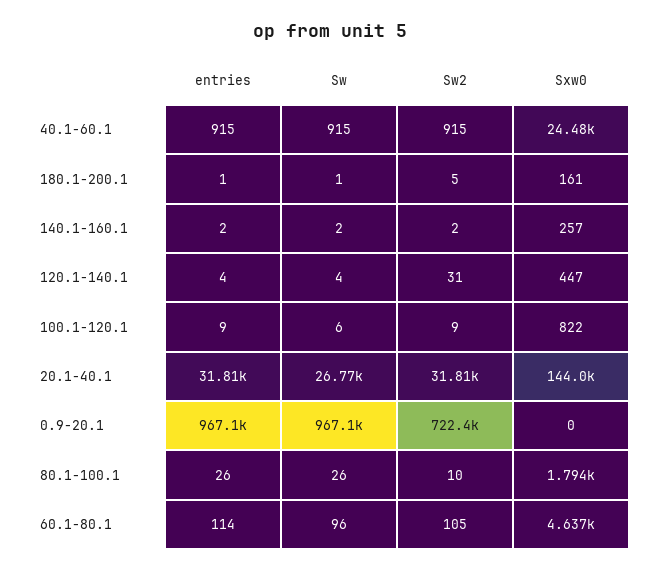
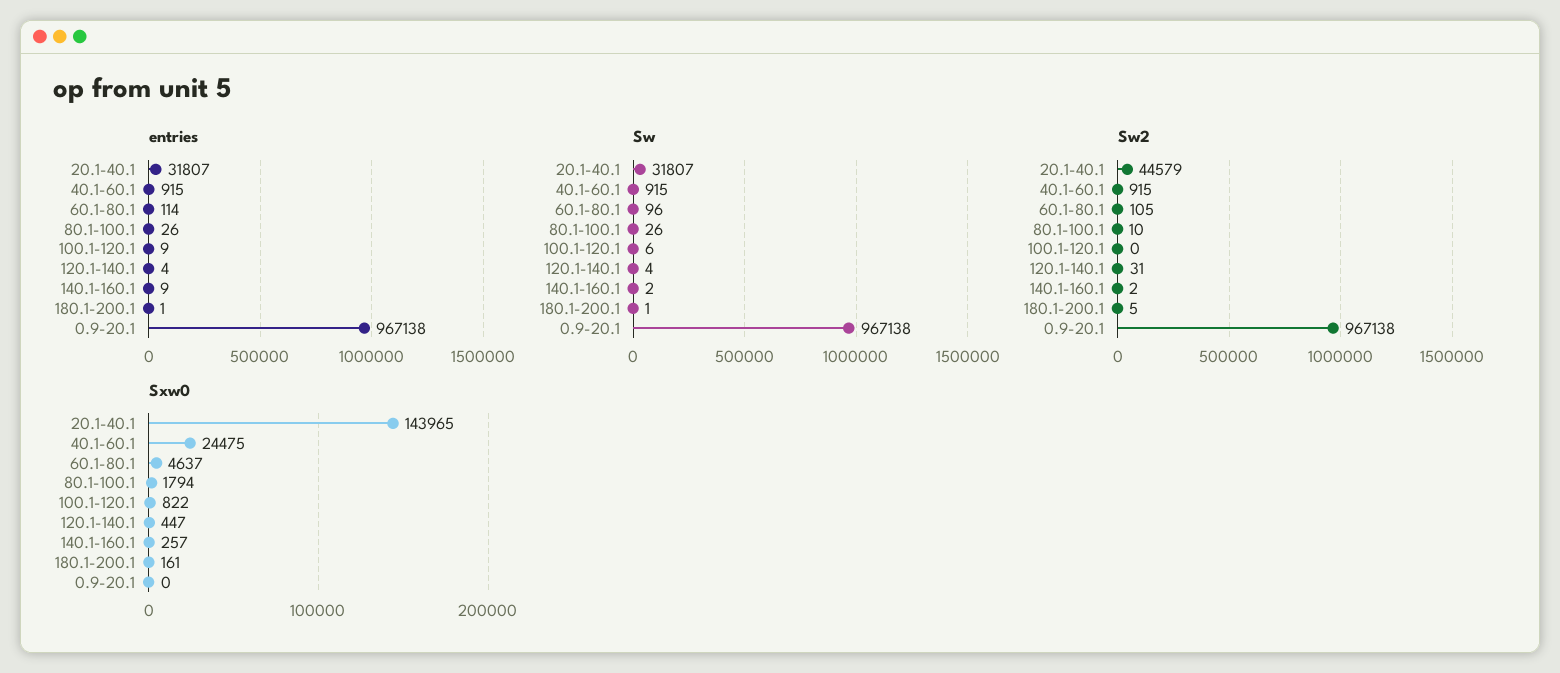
  {
    "entries": {
      "40.1-60.1": 915,
      "180.1-200.1": 1,
-     "140.1-160.1": 2,
+     "140.1-160.1": 9,
      "120.1-140.1": 4,
      "100.1-120.1": 9,
      "20.1-40.1": 31807,
      "0.9-20.1": 967138,
      "80.1-100.1": 26,
      "60.1-80.1": 114
    },
    "Sw": {
      "40.1-60.1": 915,
      "180.1-200.1": 1,
      "140.1-160.1": 2,
      "120.1-140.1": 4,
      "100.1-120.1": 6,
-     "20.1-40.1": 26770,
+     "20.1-40.1": 31807,
      "0.9-20.1": 967138,
      "80.1-100.1": 26,
      "60.1-80.1": 96
    },
    "Sw2": {
      "40.1-60.1": 915,
      "180.1-200.1": 5,
      "140.1-160.1": 2,
      "120.1-140.1": 31,
-     "100.1-120.1": 9,
+     "100.1-120.1": 0,
-     "20.1-40.1": 31810,
+     "20.1-40.1": 44579,
-     "0.9-20.1": 722400,
+     "0.9-20.1": 967138,
      "80.1-100.1": 10,
      "60.1-80.1": 105
    },
    "Sxw0": {
      "40.1-60.1": 24475,
      "180.1-200.1": 161,
      "140.1-160.1": 257,
      "120.1-140.1": 447,
      "100.1-120.1": 822,
      "20.1-40.1": 143965,
      "0.9-20.1": 0,
      "80.1-100.1": 1794,
      "60.1-80.1": 4637
    }
  }

